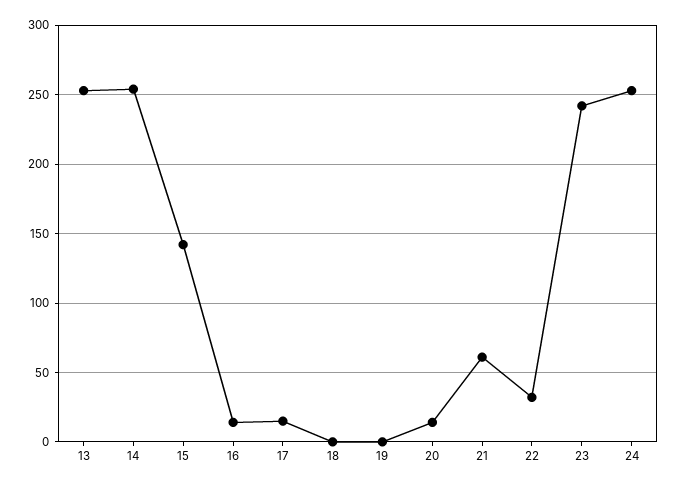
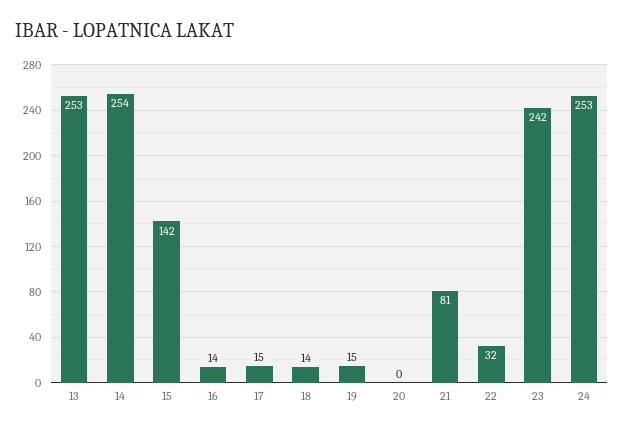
  {
    "13": 253,
    "14": 254,
    "15": 142,
    "16": 14,
    "17": 15,
-   "18": 0,
+   "18": 14,
-   "19": 0,
+   "19": 15,
-   "20": 15,
+   "20": 0,
-   "21": 60,
+   "21": 81,
    "22": 32,
    "23": 242,
    "24": 253
  }

